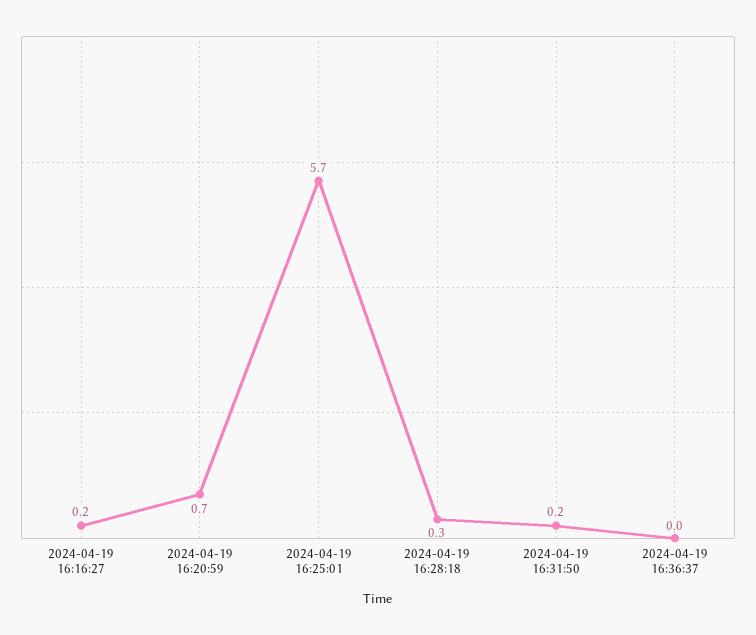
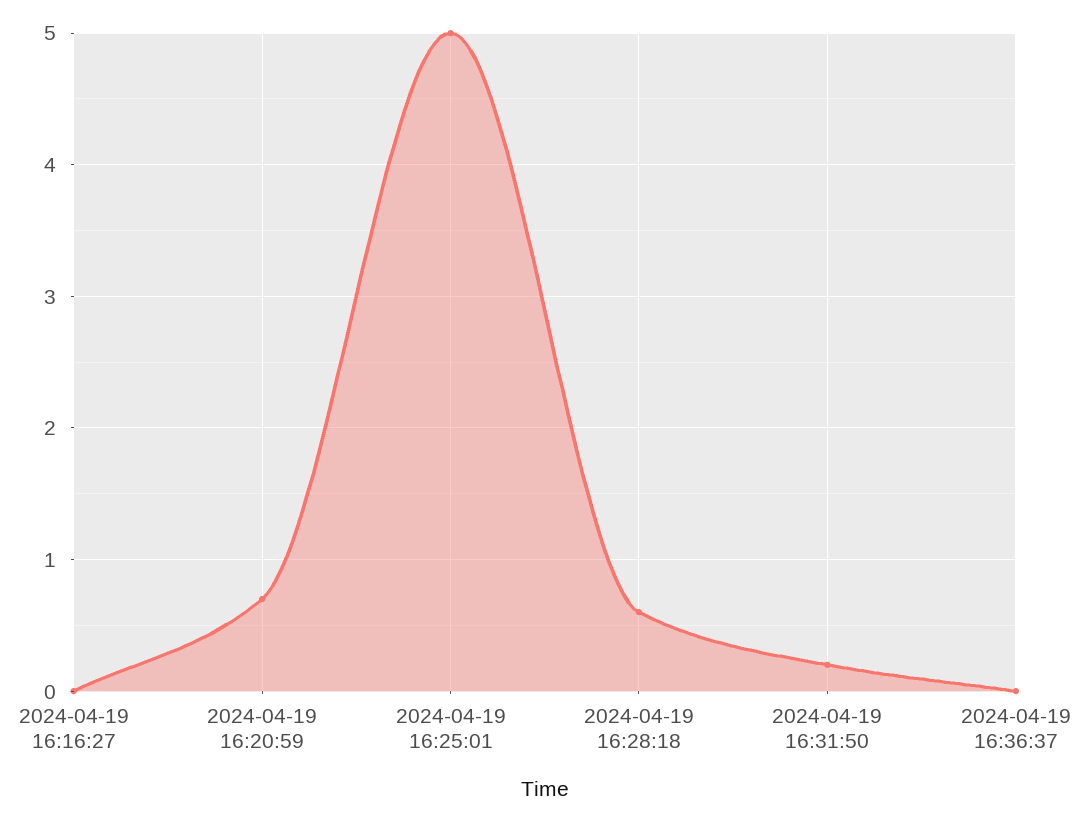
  {
-   "2024-04-19 16:16:27": 0.2,
+   "2024-04-19 16:16:27": 0,
    "2024-04-19 16:20:59": 0.7,
-   "2024-04-19 16:25:01": 5.7,
+   "2024-04-19 16:25:01": 5,
-   "2024-04-19 16:28:18": 0.3,
+   "2024-04-19 16:28:18": 0.6,
    "2024-04-19 16:31:50": 0.2,
    "2024-04-19 16:36:37": 0
  }

